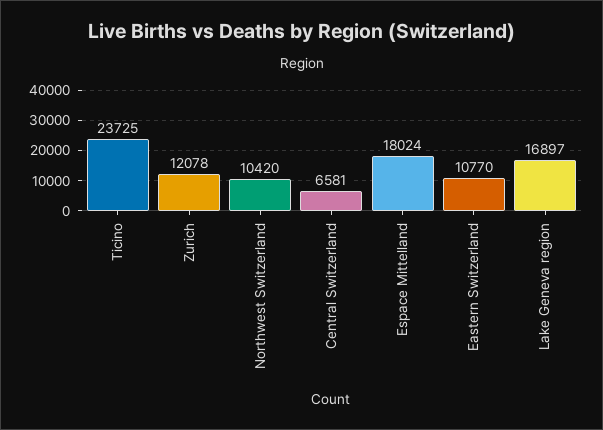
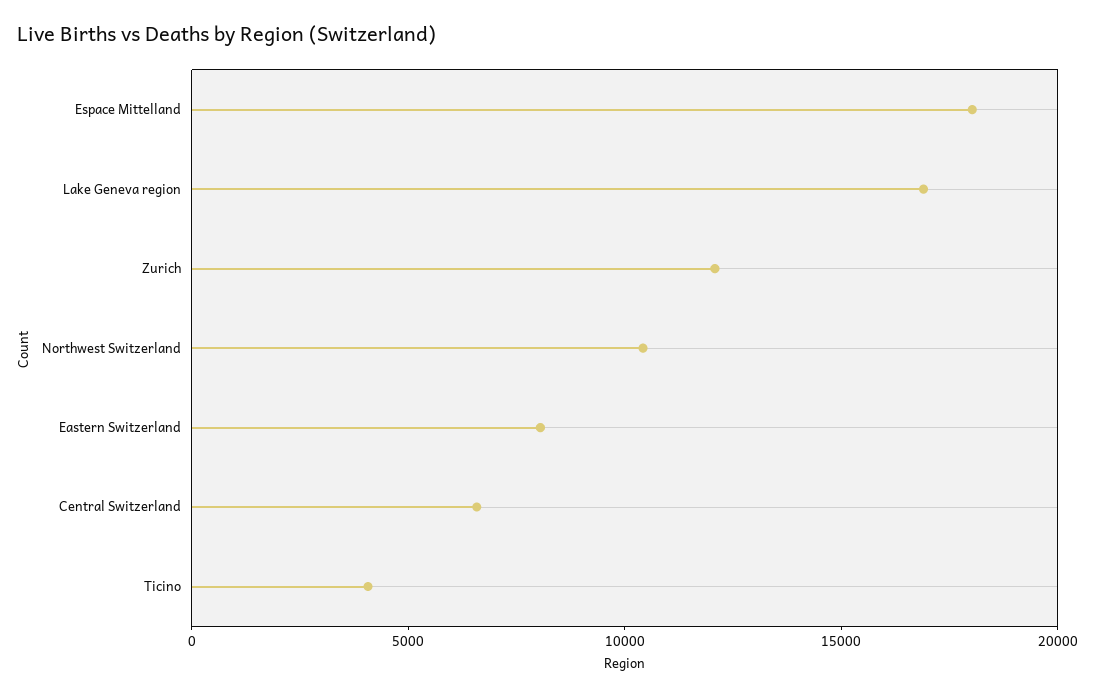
  {
-   "Ticino": 23725,
+   "Ticino": 4000,
    "Zurich": 12078,
    "Northwest Switzerland": 10420,
    "Central Switzerland": 6581,
    "Espace Mittelland": 18024,
-   "Eastern Switzerland": 10770,
+   "Eastern Switzerland": 8000,
    "Lake Geneva region": 16897
  }

